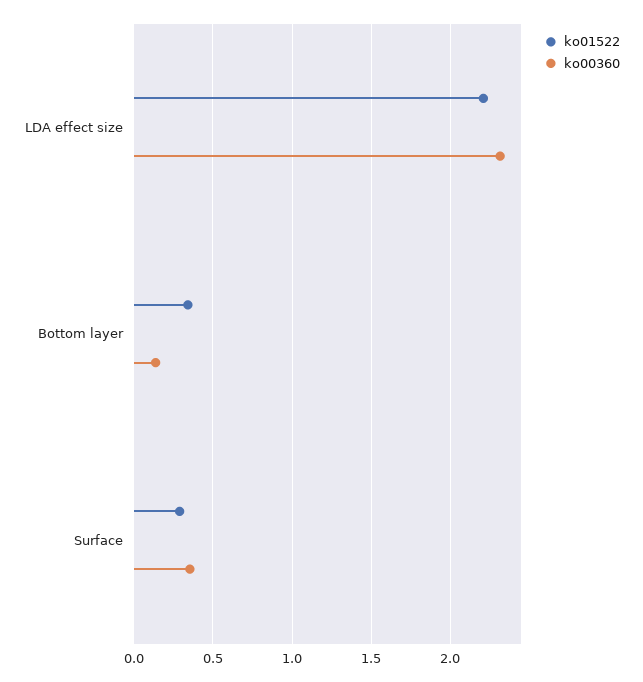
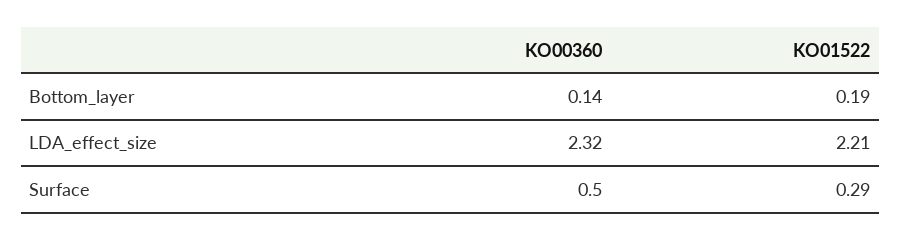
  {
    "ko01522": {
      "LDA effect size": 2.21,
-     "Bottom layer": 0.35,
+     "Bottom layer": 0.19,
      "Surface": 0.29
    },
    "ko00360": {
      "LDA effect size": 2.32,
      "Bottom layer": 0.14,
-     "Surface": 0.35
+     "Surface": 0.5
    }
  }

